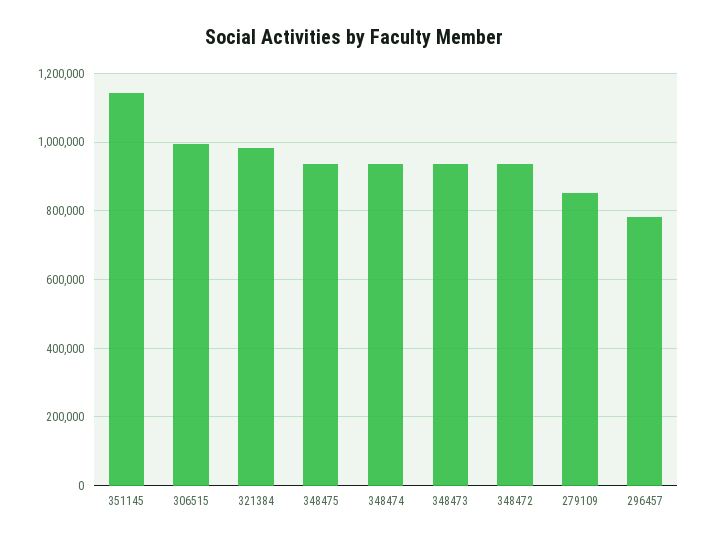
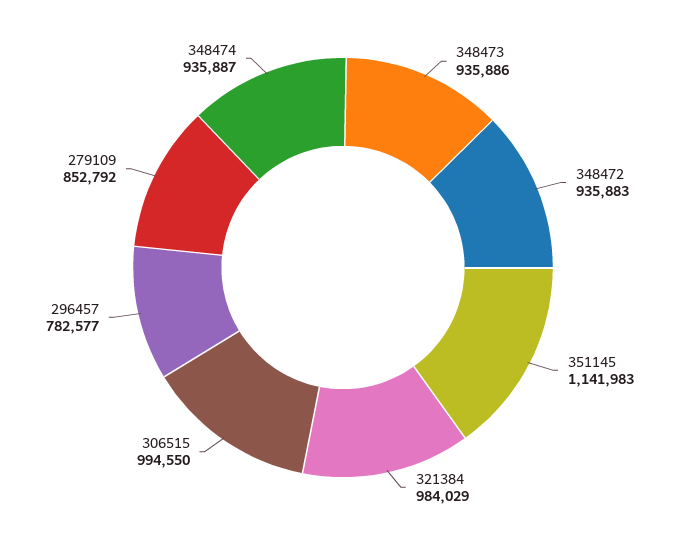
  {
    "351145": 1141983,
    "306515": 994550,
    "321384": 984029,
-   "348475": 940000,
    "348474": 935887,
    "348473": 935886,
    "348472": 935883,
    "279109": 852792,
    "296457": 782577
  }

